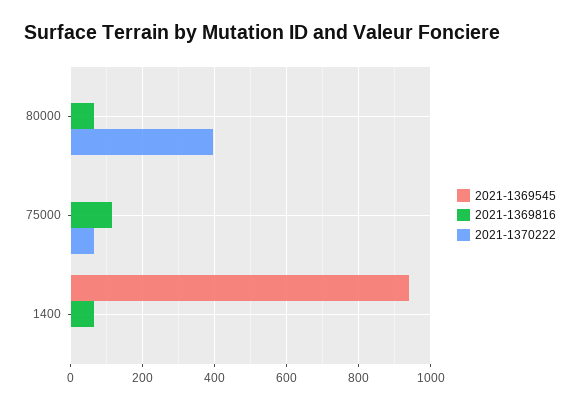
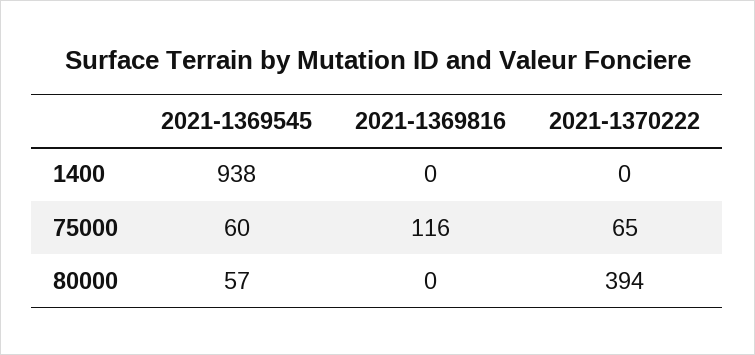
  {
    "2021-1369545": {
-     "80000": 0,
+     "80000": 57,
-     "75000": 0,
+     "75000": 60,
      "1400": 938
    },
    "2021-1369816": {
-     "80000": 60,
+     "80000": 0,
      "75000": 116,
-     "1400": 60
+     "1400": 0
    },
    "2021-1370222": {
      "80000": 394,
      "75000": 65,
      "1400": 0
    }
  }

